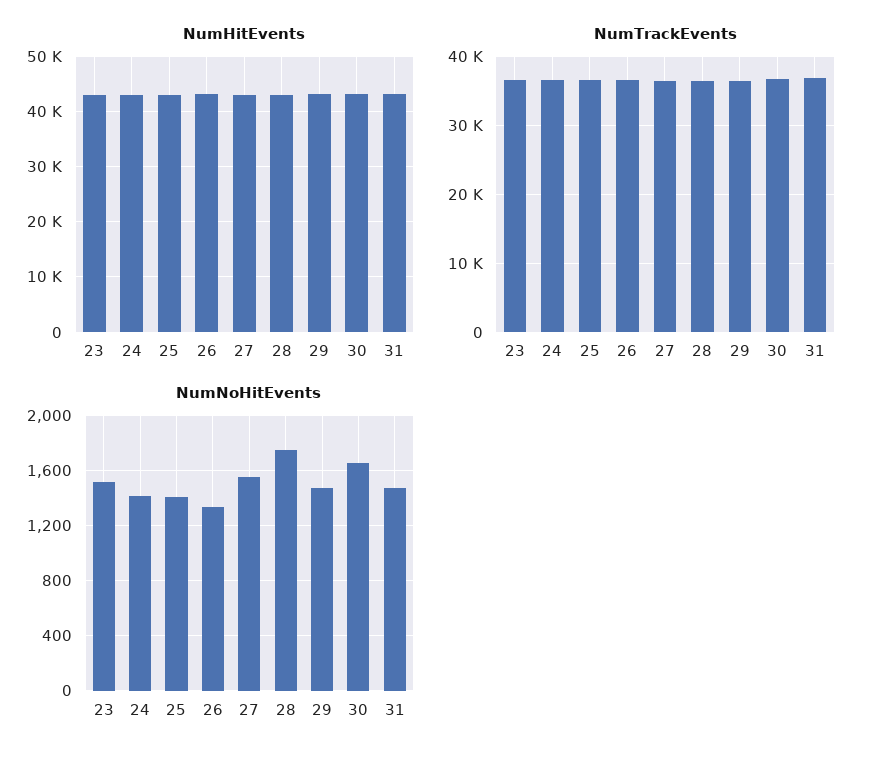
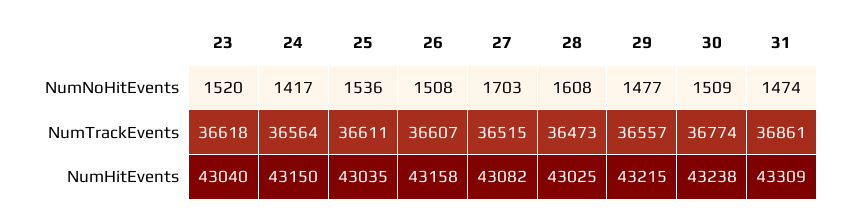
  {
    "NumHitEvents": {
      "23": 43040,
      "24": 43150,
      "25": 43035,
      "26": 43158,
      "27": 43082,
      "28": 43025,
      "29": 43215,
      "30": 43238,
      "31": 43309
    },
    "NumTrackEvents": {
      "23": 36618,
      "24": 36564,
      "25": 36611,
      "26": 36607,
      "27": 36515,
      "28": 36473,
      "29": 36557,
      "30": 36774,
      "31": 36861
    },
    "NumNoHitEvents": {
      "23": 1520,
      "24": 1417,
-     "25": 1400,
+     "25": 1536,
-     "26": 1350,
+     "26": 1508,
-     "27": 1550,
+     "27": 1703,
-     "28": 1750,
+     "28": 1608,
      "29": 1477,
-     "30": 1650,
+     "30": 1509,
      "31": 1474
    }
  }

